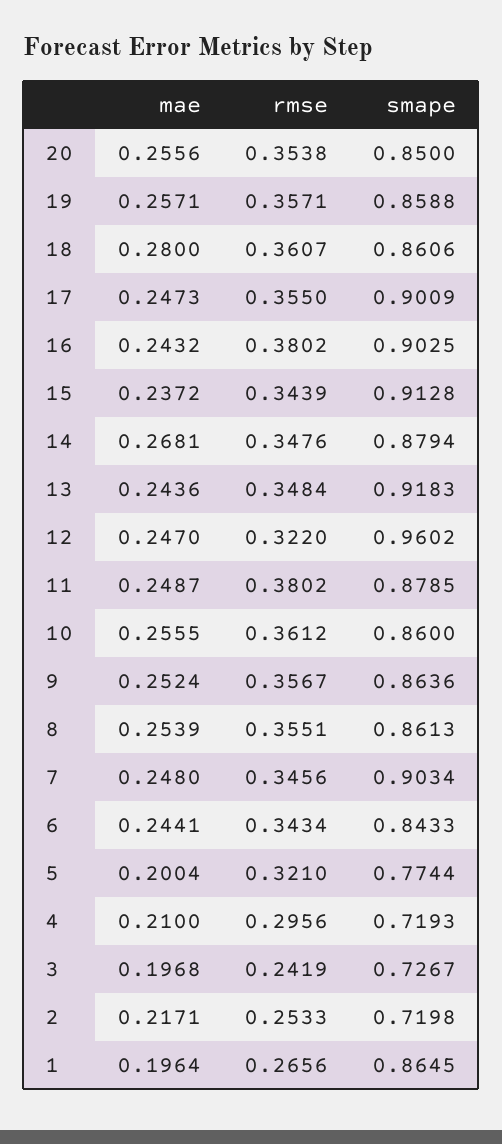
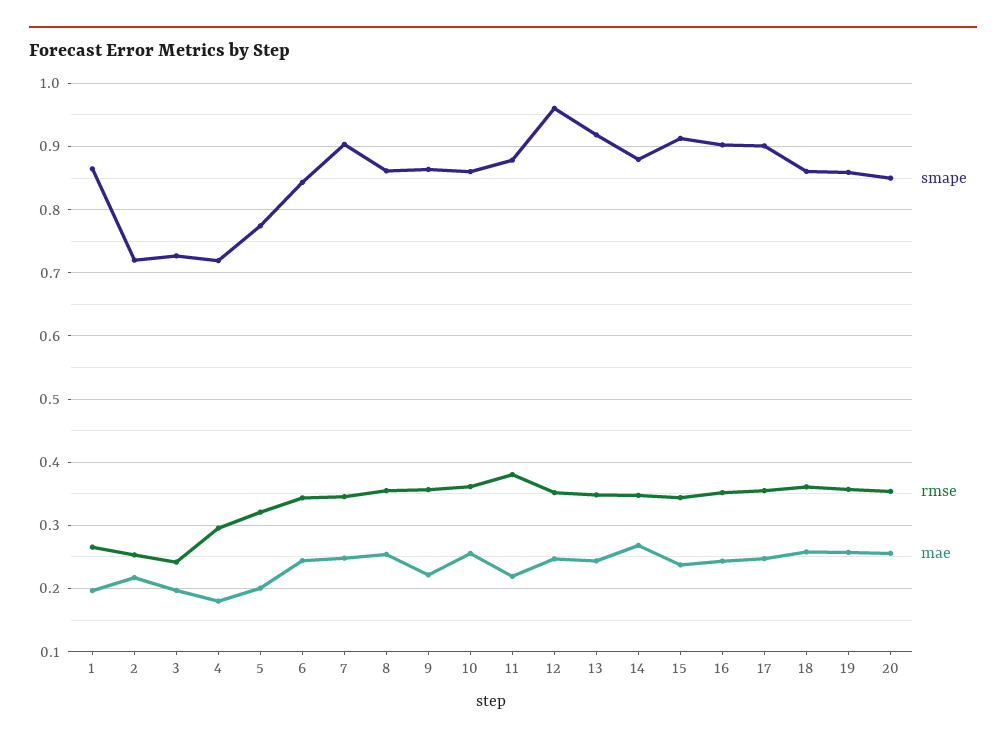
  {
    "mae": {
      "20": 0.2556,
      "19": 0.2571,
-     "18": 0.28,
+     "18": 0.26,
      "17": 0.2473,
      "16": 0.2432,
      "15": 0.2372,
      "14": 0.2681,
      "13": 0.2436,
      "12": 0.247,
-     "11": 0.2487,
+     "11": 0.22,
      "10": 0.2555,
-     "9": 0.2524,
+     "9": 0.22,
      "8": 0.2539,
      "7": 0.248,
      "6": 0.2441,
      "5": 0.2004,
-     "4": 0.21,
+     "4": 0.18,
      "3": 0.1968,
      "2": 0.2171,
      "1": 0.1964
    },
    "rmse": {
      "20": 0.3538,
      "19": 0.3571,
      "18": 0.3607,
      "17": 0.355,
-     "16": 0.3802,
+     "16": 0.35,
      "15": 0.3439,
      "14": 0.3476,
      "13": 0.3484,
-     "12": 0.322,
+     "12": 0.35,
      "11": 0.3802,
      "10": 0.3612,
      "9": 0.3567,
      "8": 0.3551,
      "7": 0.3456,
      "6": 0.3434,
      "5": 0.321,
      "4": 0.2956,
      "3": 0.2419,
      "2": 0.2533,
      "1": 0.2656
    },
    "smape": {
      "20": 0.85,
      "19": 0.8588,
      "18": 0.8606,
      "17": 0.9009,
      "16": 0.9025,
      "15": 0.9128,
      "14": 0.8794,
      "13": 0.9183,
      "12": 0.9602,
      "11": 0.8785,
      "10": 0.86,
      "9": 0.8636,
      "8": 0.8613,
      "7": 0.9034,
      "6": 0.8433,
      "5": 0.7744,
      "4": 0.7193,
      "3": 0.7267,
      "2": 0.7198,
      "1": 0.8645
    }
  }

